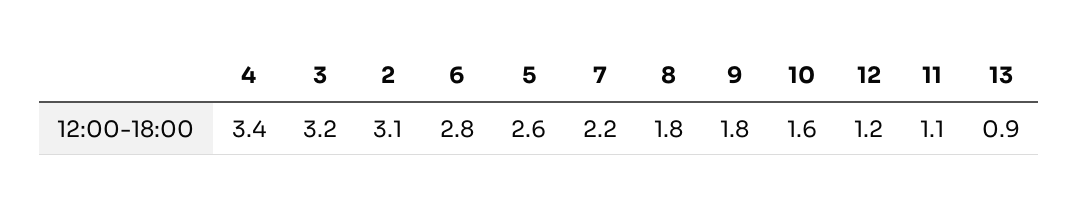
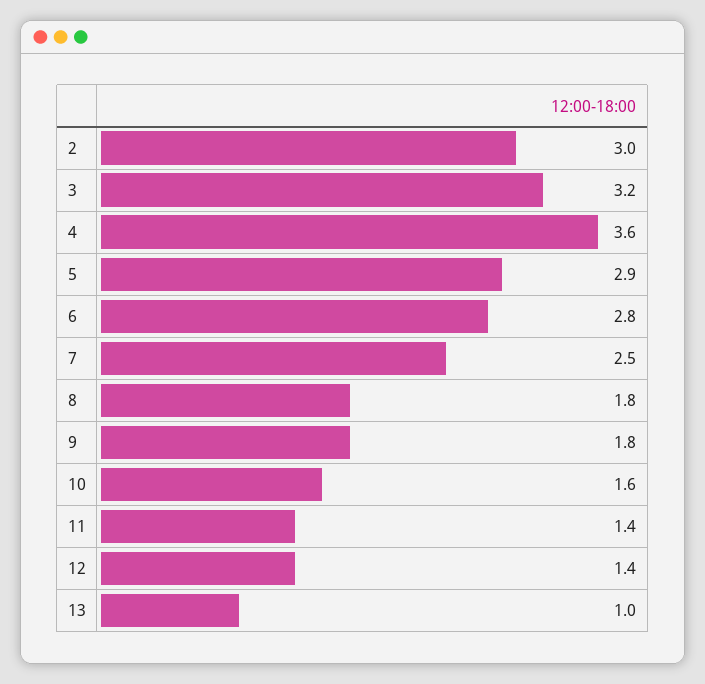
  {
-   "4": 3.4,
+   "4": 3.6,
    "3": 3.2,
-   "2": 3.1,
+   "2": 3,
    "6": 2.8,
-   "5": 2.6,
+   "5": 2.9,
-   "7": 2.2,
+   "7": 2.5,
    "8": 1.8,
    "9": 1.8,
    "10": 1.6,
-   "12": 1.2,
+   "12": 1.4,
-   "11": 1.1,
+   "11": 1.4,
-   "13": 0.9
+   "13": 1
  }

